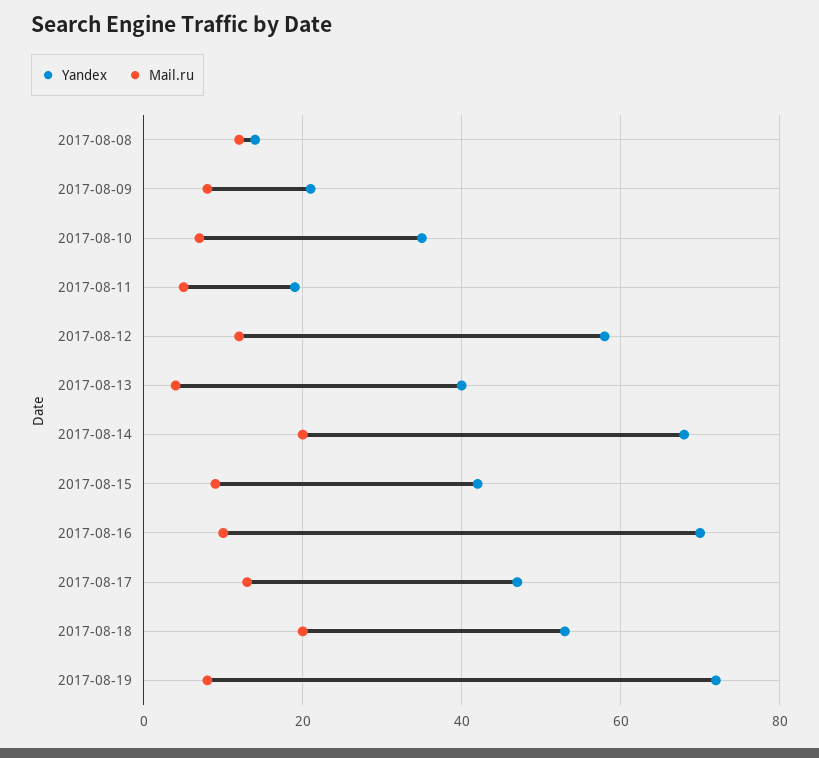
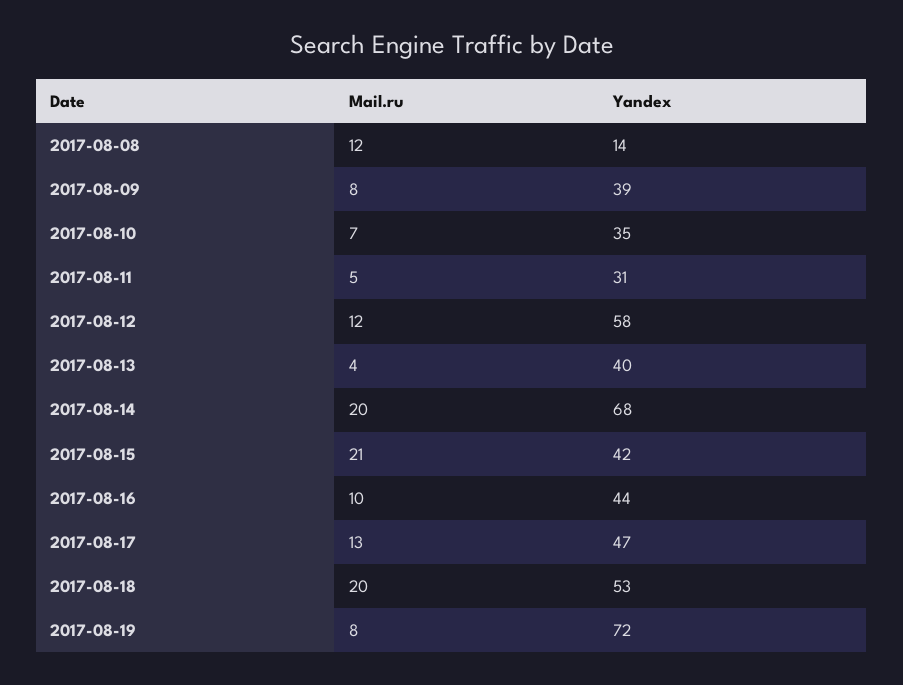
  {
    "Yandex": {
      "2017-08-08": 14,
-     "2017-08-09": 20,
+     "2017-08-09": 39,
      "2017-08-10": 35,
-     "2017-08-11": 20,
+     "2017-08-11": 31,
      "2017-08-12": 58,
      "2017-08-13": 40,
      "2017-08-14": 68,
      "2017-08-15": 42,
-     "2017-08-16": 70,
+     "2017-08-16": 44,
      "2017-08-17": 47,
      "2017-08-18": 53,
      "2017-08-19": 72
    },
    "Mail.ru": {
      "2017-08-08": 12,
      "2017-08-09": 8,
      "2017-08-10": 7,
      "2017-08-11": 5,
      "2017-08-12": 12,
      "2017-08-13": 4,
      "2017-08-14": 20,
-     "2017-08-15": 10,
+     "2017-08-15": 21,
      "2017-08-16": 10,
      "2017-08-17": 13,
      "2017-08-18": 20,
      "2017-08-19": 8
    }
  }

